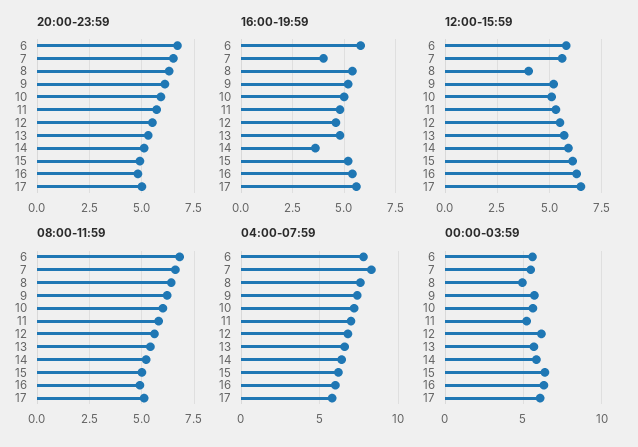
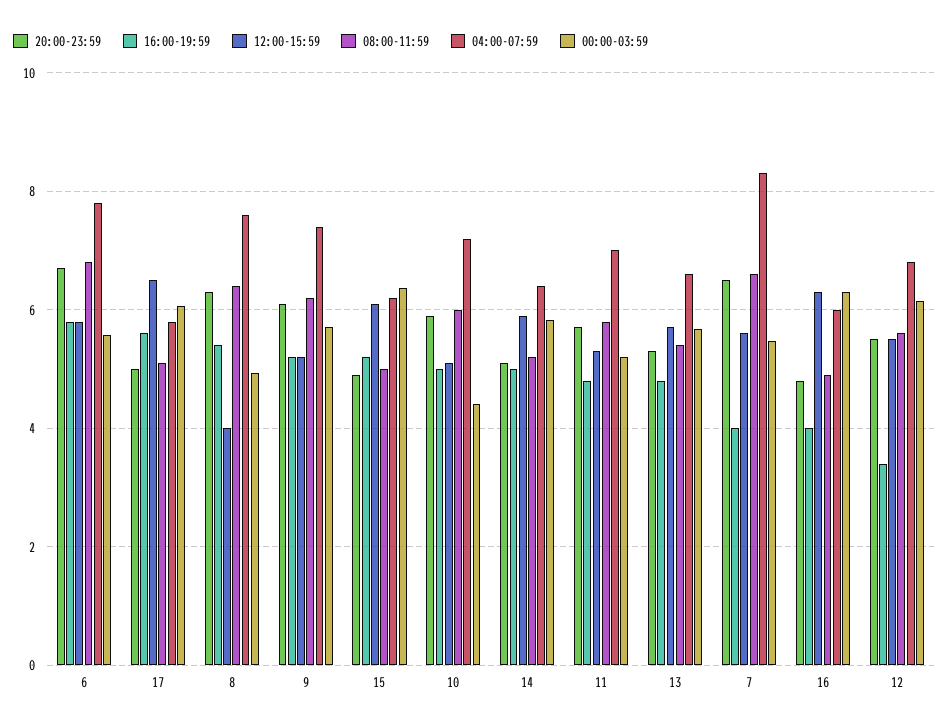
  {
    "20:00-23:59": {
      "6": 6.8,
      "7": 6.6,
      "8": 6.4,
      "9": 6.2,
      "10": 6,
      "11": 5.8,
      "12": 5.6,
      "13": 5.4,
      "14": 5.2,
      "15": 5,
      "16": 4.8,
      "17": 5
    },
    "16:00-19:59": {
      "6": 5.8,
      "7": 4,
      "8": 5.4,
      "9": 5.2,
      "10": 5,
      "11": 4.8,
-     "12": 4.5,
+     "12": 3.4,
      "13": 4.8,
-     "14": 3.5,
+     "14": 5,
      "15": 5.2,
-     "16": 5.5,
+     "16": 4,
      "17": 5.6
    },
    "12:00-15:59": {
      "6": 5.8,
      "7": 5.6,
      "8": 4,
      "9": 5.2,
      "10": 5.2,
      "11": 5.4,
      "12": 5.6,
      "13": 5.8,
      "14": 6,
      "15": 6.2,
      "16": 6.4,
      "17": 6.6
    },
    "08:00-11:59": {
      "6": 6.8,
      "7": 6.6,
      "8": 6.4,
      "9": 6.2,
      "10": 6,
      "11": 5.8,
      "12": 5.6,
      "13": 5.4,
      "14": 5.2,
      "15": 5,
      "16": 5,
      "17": 5.2
    },
    "04:00-07:59": {
      "6": 7.8,
      "7": 8.4,
      "8": 7.6,
      "9": 7.4,
      "10": 7.2,
      "11": 7,
      "12": 6.8,
      "13": 6.6,
      "14": 6.4,
      "15": 6.2,
      "16": 6,
      "17": 5.8
    },
    "00:00-03:59": {
      "6": 5.6,
      "7": 5.4,
      "8": 5,
      "9": 5.8,
-     "10": 5.5,
+     "10": 4.4,
      "11": 5.2,
      "12": 6.2,
      "13": 5.6,
      "14": 5.8,
      "15": 6.4,
      "16": 6.4,
      "17": 6
    }
  }

